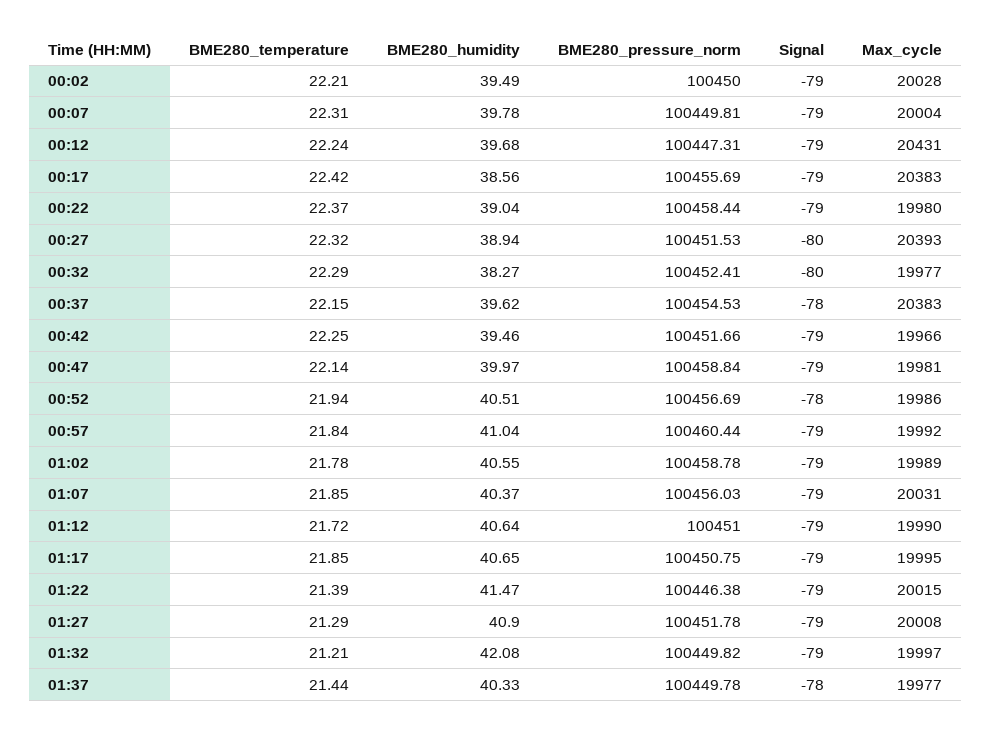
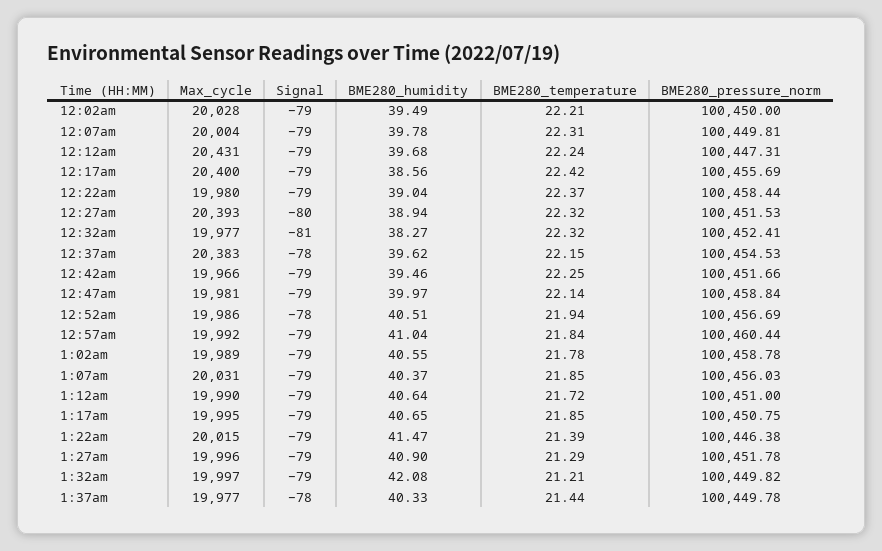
  {
    "BME280_temperature": {
      "00:02": 22.21,
      "00:07": 22.31,
      "00:12": 22.24,
      "00:17": 22.42,
      "00:22": 22.37,
      "00:27": 22.32,
-     "00:32": 22.29,
+     "00:32": 22.32,
      "00:37": 22.15,
      "00:42": 22.25,
      "00:47": 22.14,
      "00:52": 21.94,
      "00:57": 21.84,
      "01:02": 21.78,
      "01:07": 21.85,
      "01:12": 21.72,
      "01:17": 21.85,
      "01:22": 21.39,
      "01:27": 21.29,
      "01:32": 21.21,
      "01:37": 21.44
    },
    "BME280_humidity": {
      "00:02": 39.49,
      "00:07": 39.78,
      "00:12": 39.68,
      "00:17": 38.56,
      "00:22": 39.04,
      "00:27": 38.94,
      "00:32": 38.27,
      "00:37": 39.62,
      "00:42": 39.46,
      "00:47": 39.97,
      "00:52": 40.51,
      "00:57": 41.04,
      "01:02": 40.55,
      "01:07": 40.37,
      "01:12": 40.64,
      "01:17": 40.65,
      "01:22": 41.47,
      "01:27": 40.9,
      "01:32": 42.08,
      "01:37": 40.33
    },
    "BME280_pressure_norm": {
      "00:02": 100450,
      "00:07": 100449.81,
      "00:12": 100447.31,
      "00:17": 100455.69,
      "00:22": 100458.44,
      "00:27": 100451.53,
      "00:32": 100452.41,
      "00:37": 100454.53,
      "00:42": 100451.66,
      "00:47": 100458.84,
      "00:52": 100456.69,
      "00:57": 100460.44,
      "01:02": 100458.78,
      "01:07": 100456.03,
      "01:12": 100451,
      "01:17": 100450.75,
      "01:22": 100446.38,
      "01:27": 100451.78,
      "01:32": 100449.82,
      "01:37": 100449.78
    },
    "Signal": {
      "00:02": -79,
      "00:07": -79,
      "00:12": -79,
      "00:17": -79,
      "00:22": -79,
      "00:27": -80,
-     "00:32": -80,
+     "00:32": -81,
      "00:37": -78,
      "00:42": -79,
      "00:47": -79,
      "00:52": -78,
      "00:57": -79,
      "01:02": -79,
      "01:07": -79,
      "01:12": -79,
      "01:17": -79,
      "01:22": -79,
      "01:27": -79,
      "01:32": -79,
      "01:37": -78
    },
    "Max_cycle": {
      "00:02": 20028,
      "00:07": 20004,
      "00:12": 20431,
-     "00:17": 20383,
+     "00:17": 20400,
      "00:22": 19980,
      "00:27": 20393,
      "00:32": 19977,
      "00:37": 20383,
      "00:42": 19966,
      "00:47": 19981,
      "00:52": 19986,
      "00:57": 19992,
      "01:02": 19989,
      "01:07": 20031,
      "01:12": 19990,
      "01:17": 19995,
      "01:22": 20015,
-     "01:27": 20008,
+     "01:27": 19996,
      "01:32": 19997,
      "01:37": 19977
    }
  }

